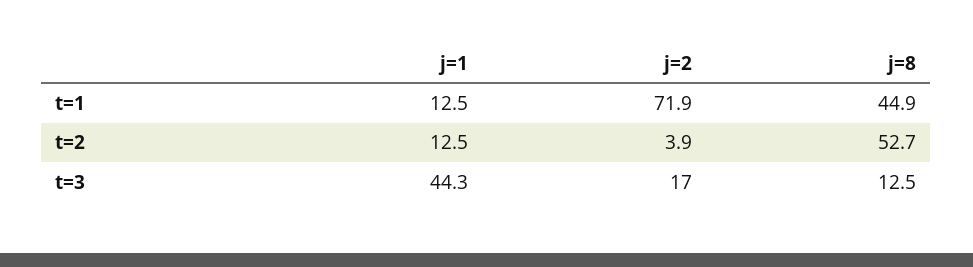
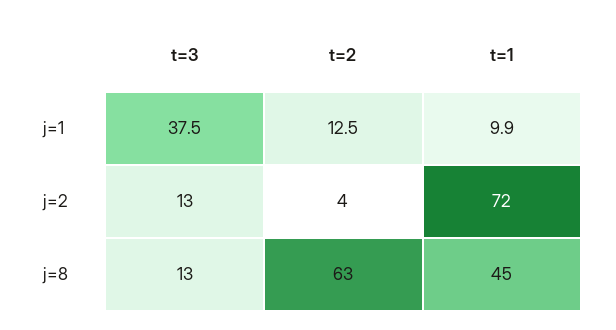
  {
    "j=1": {
-     "t=1": 12.5,
+     "t=1": 9.9,
      "t=2": 12.5,
-     "t=3": 44.3
+     "t=3": 37.5
    },
    "j=2": {
      "t=1": 71.9,
      "t=2": 3.9,
-     "t=3": 17
+     "t=3": 13
    },
    "j=8": {
      "t=1": 44.9,
-     "t=2": 52.7,
+     "t=2": 63,
      "t=3": 12.5
    }
  }

